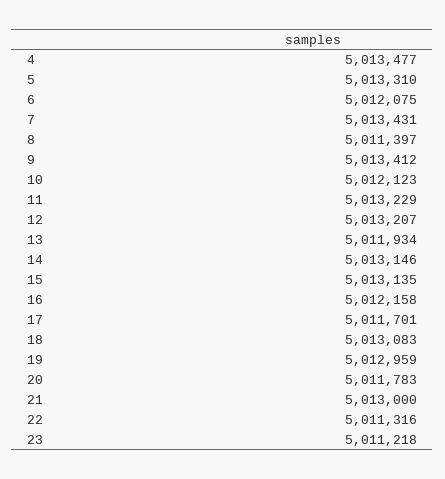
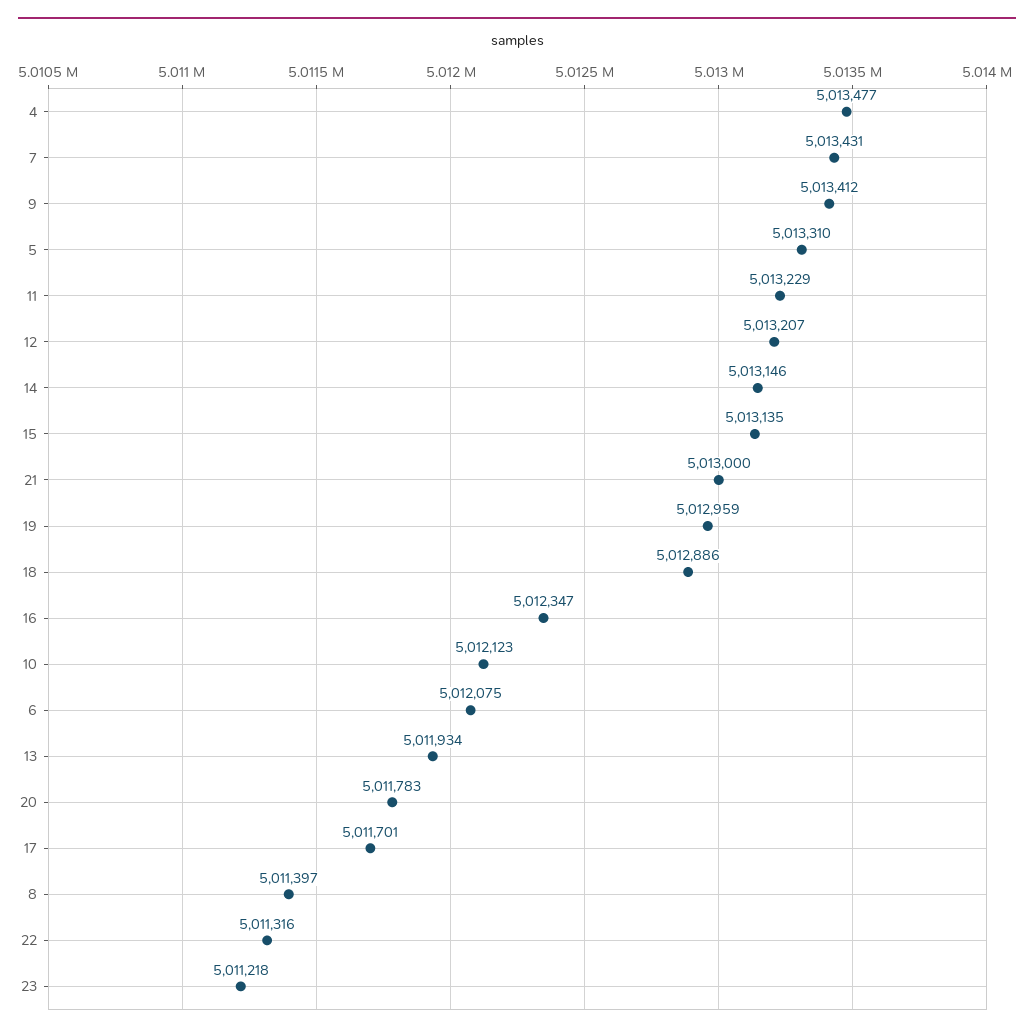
  {
    "4": 5013477,
    "5": 5013310,
    "6": 5012075,
    "7": 5013431,
    "8": 5011397,
    "9": 5013412,
    "10": 5012123,
    "11": 5013229,
    "12": 5013207,
    "13": 5011934,
    "14": 5013146,
    "15": 5013135,
-   "16": 5012158,
+   "16": 5012347,
    "17": 5011701,
-   "18": 5013083,
+   "18": 5012886,
    "19": 5012959,
    "20": 5011783,
    "21": 5013000,
    "22": 5011316,
    "23": 5011218
  }

